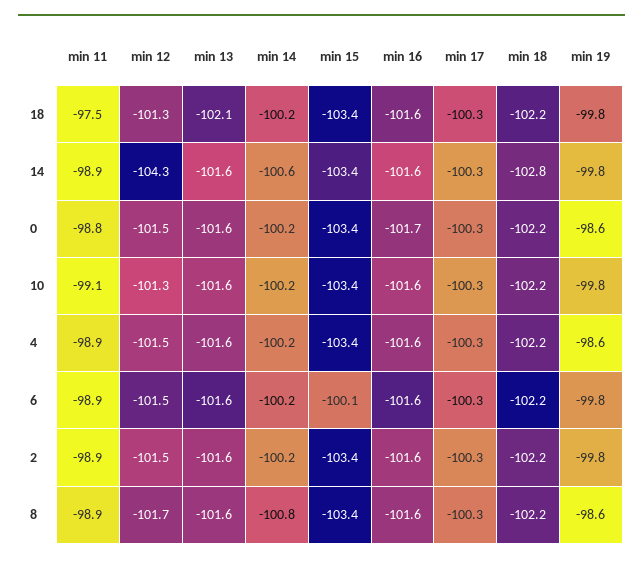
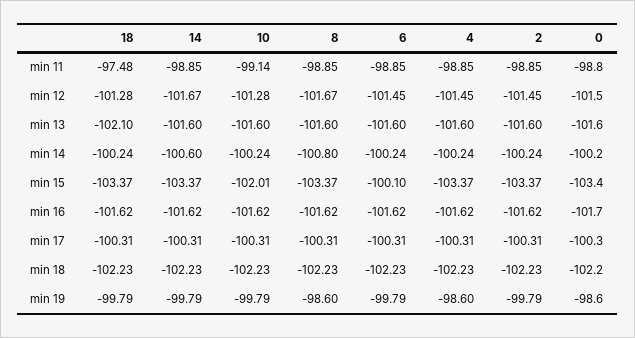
  {
    "min 11": {
      "18": -97.48,
      "14": -98.85,
      "0": -98.8,
      "10": -99.14,
      "4": -98.85,
      "6": -98.85,
      "2": -98.85,
      "8": -98.85
    },
    "min 12": {
      "18": -101.28,
-     "14": -104.3,
+     "14": -101.67,
      "0": -101.5,
      "10": -101.28,
      "4": -101.45,
      "6": -101.45,
      "2": -101.45,
      "8": -101.67
    },
    "min 13": {
      "18": -102.1,
      "14": -101.6,
      "0": -101.6,
      "10": -101.6,
      "4": -101.6,
      "6": -101.6,
      "2": -101.6,
      "8": -101.6
    },
    "min 14": {
      "18": -100.24,
      "14": -100.6,
      "0": -100.2,
      "10": -100.24,
      "4": -100.24,
      "6": -100.24,
      "2": -100.24,
      "8": -100.8
    },
    "min 15": {
      "18": -103.37,
      "14": -103.37,
      "0": -103.4,
-     "10": -103.4,
+     "10": -102.01,
      "4": -103.37,
      "6": -100.1,
      "2": -103.37,
      "8": -103.37
    },
    "min 16": {
      "18": -101.62,
      "14": -101.62,
      "0": -101.7,
      "10": -101.62,
      "4": -101.62,
      "6": -101.62,
      "2": -101.62,
      "8": -101.62
    },
    "min 17": {
      "18": -100.31,
      "14": -100.31,
      "0": -100.3,
      "10": -100.31,
      "4": -100.31,
      "6": -100.31,
      "2": -100.31,
      "8": -100.31
    },
    "min 18": {
      "18": -102.23,
-     "14": -102.8,
+     "14": -102.23,
      "0": -102.2,
      "10": -102.23,
      "4": -102.23,
      "6": -102.23,
      "2": -102.23,
      "8": -102.23
    },
    "min 19": {
      "18": -99.79,
      "14": -99.79,
      "0": -98.6,
      "10": -99.79,
      "4": -98.6,
      "6": -99.79,
      "2": -99.79,
      "8": -98.6
    }
  }

